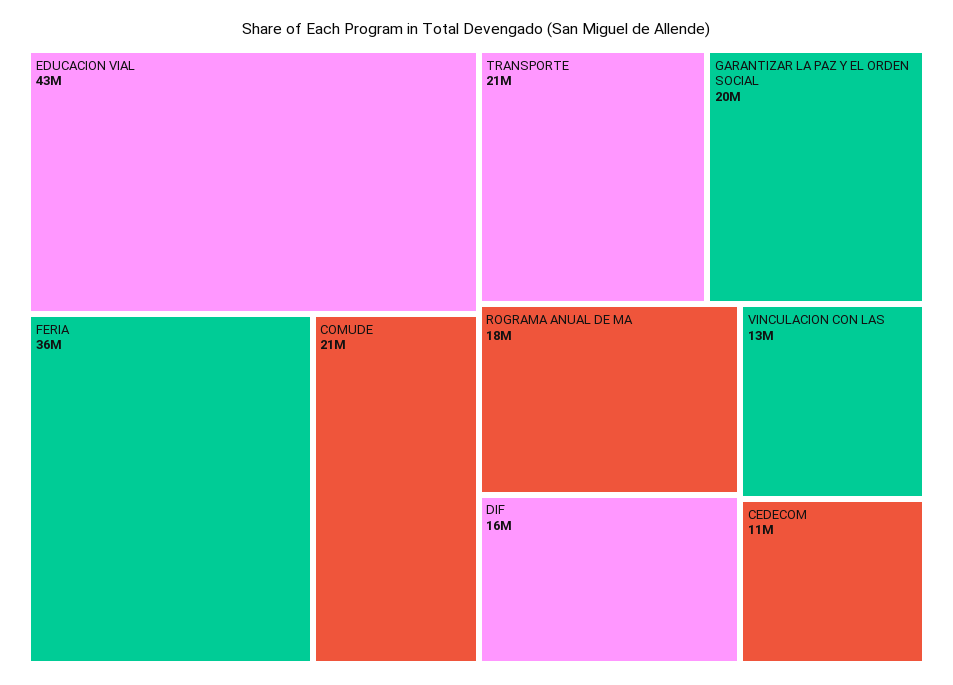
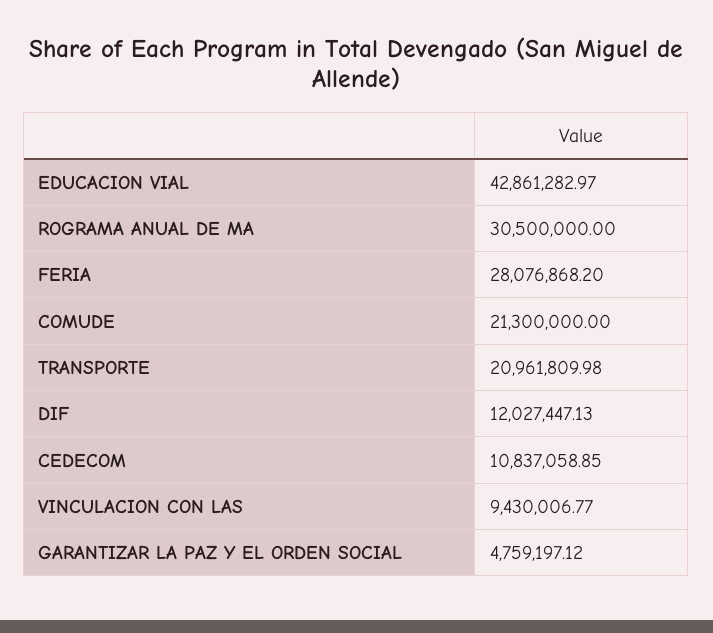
  {
    "EDUCACION VIAL": 42861282.97,
-   "FERIA": 36000000,
+   "FERIA": 28076868.2,
    "COMUDE": 21300000,
    "TRANSPORTE": 20961809.98,
-   "GARANTIZAR LA PAZ Y EL ORDEN SOCIAL": 20000000,
+   "GARANTIZAR LA PAZ Y EL ORDEN SOCIAL": 4759197.12,
-   "ROGRAMA ANUAL DE MA": 18000000,
+   "ROGRAMA ANUAL DE MA": 30500000,
-   "DIF": 16000000,
+   "DIF": 12027447.13,
-   "VINCULACION CON LAS": 13000000,
+   "VINCULACION CON LAS": 9430006.77,
    "CEDECOM": 10837058.85
  }

